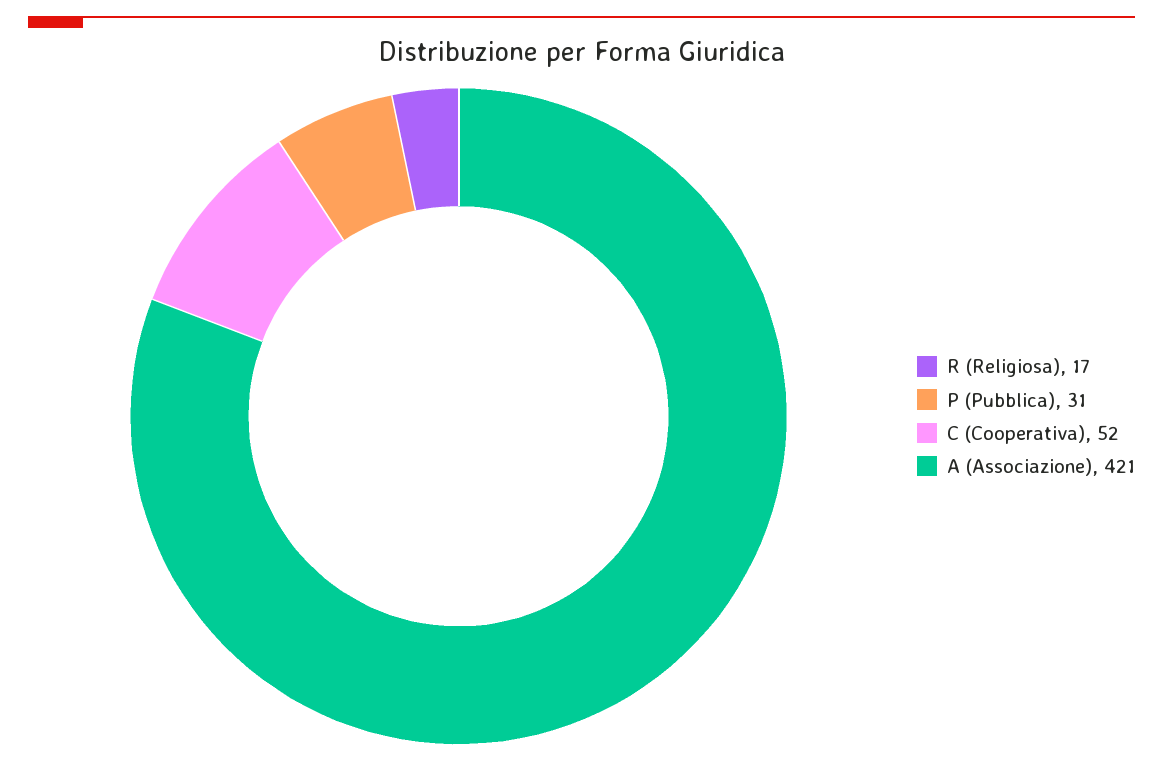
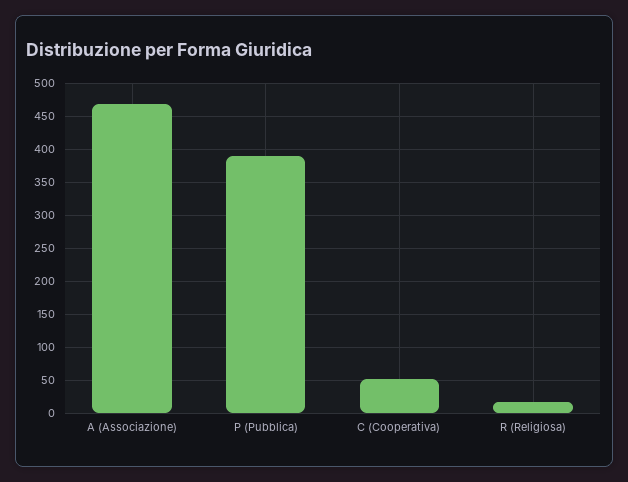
  {
    "R (Religiosa)": 17,
-   "P (Pubblica)": 31,
+   "P (Pubblica)": 390,
    "C (Cooperativa)": 52,
-   "A (Associazione)": 421
+   "A (Associazione)": 470
  }

